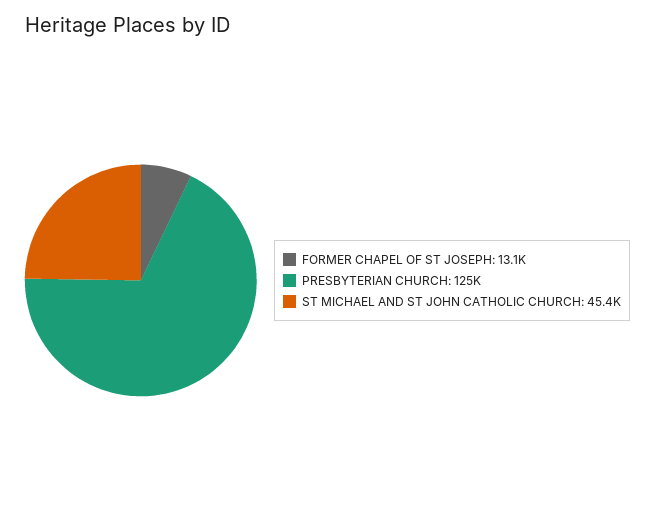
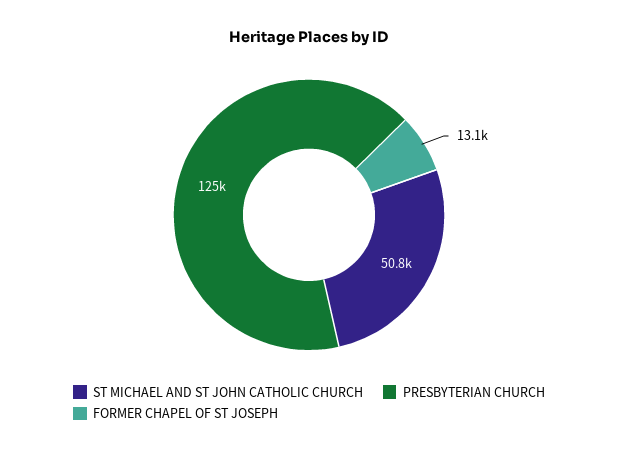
  {
    "FORMER CHAPEL OF ST JOSEPH": 13100,
    "PRESBYTERIAN CHURCH": 125000,
-   "ST MICHAEL AND ST JOHN CATHOLIC CHURCH": 45400
+   "ST MICHAEL AND ST JOHN CATHOLIC CHURCH": 50800
  }

